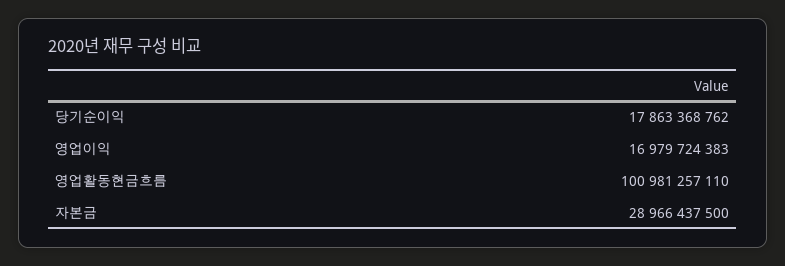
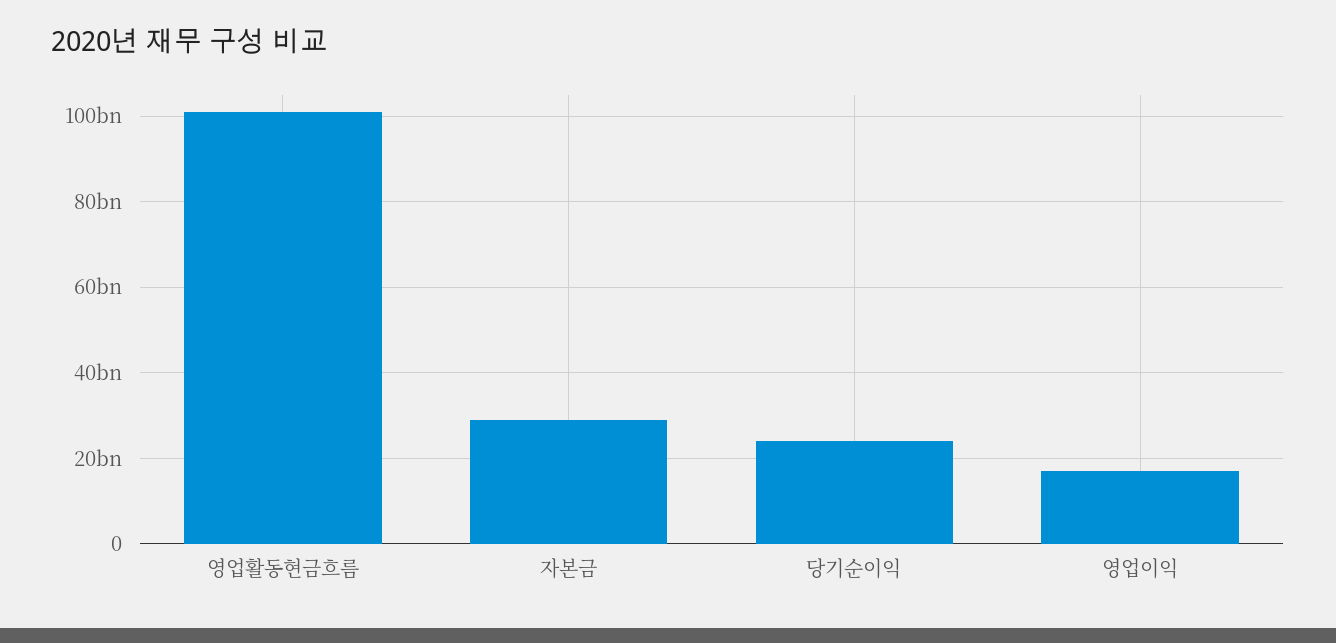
  {
-   "당기순이익": 17863368762,
+   "당기순이익": 24000000000,
    "영업이익": 16979724383,
    "영업활동현금흐름": 100981257110,
    "자본금": 28966437500
  }

